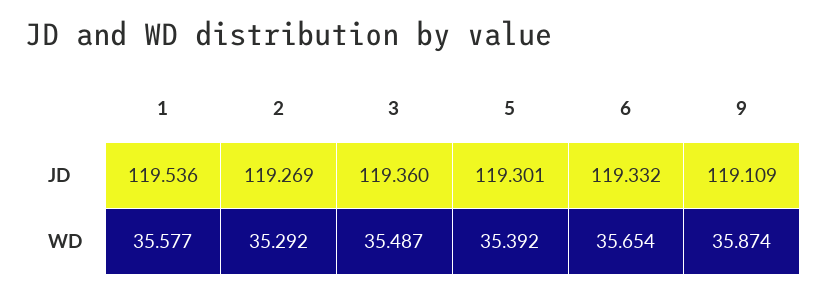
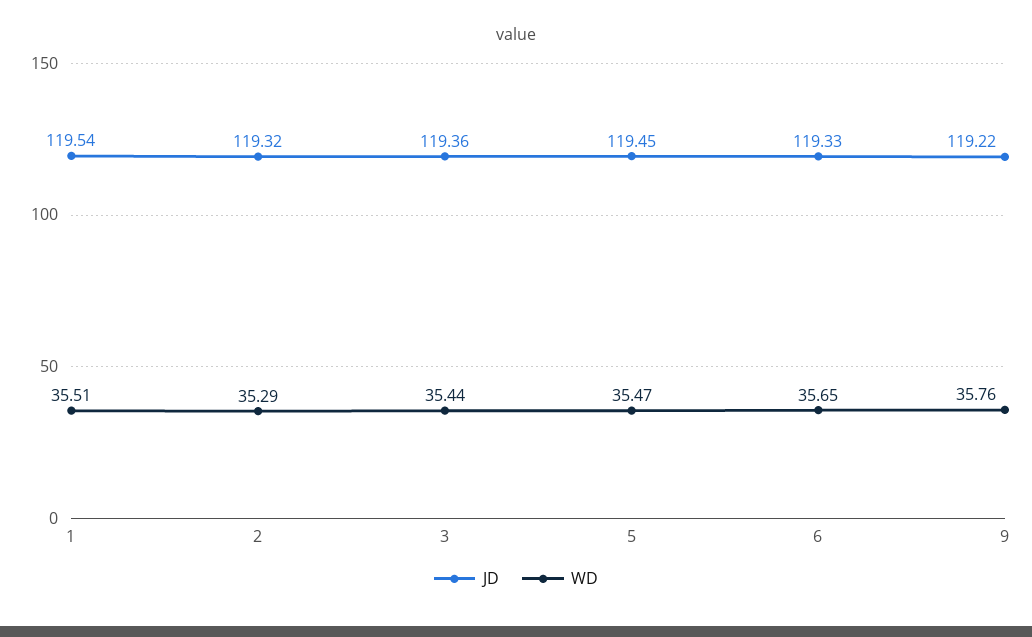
  {
    "JD": {
      "1": 119.536,
-     "2": 119.269,
+     "2": 119.32,
      "3": 119.36,
-     "5": 119.301,
+     "5": 119.45,
      "6": 119.332,
-     "9": 119.109
+     "9": 119.22
    },
    "WD": {
-     "1": 35.577,
+     "1": 35.51,
      "2": 35.292,
-     "3": 35.487,
+     "3": 35.44,
-     "5": 35.392,
+     "5": 35.47,
      "6": 35.654,
-     "9": 35.874
+     "9": 35.76
    }
  }

